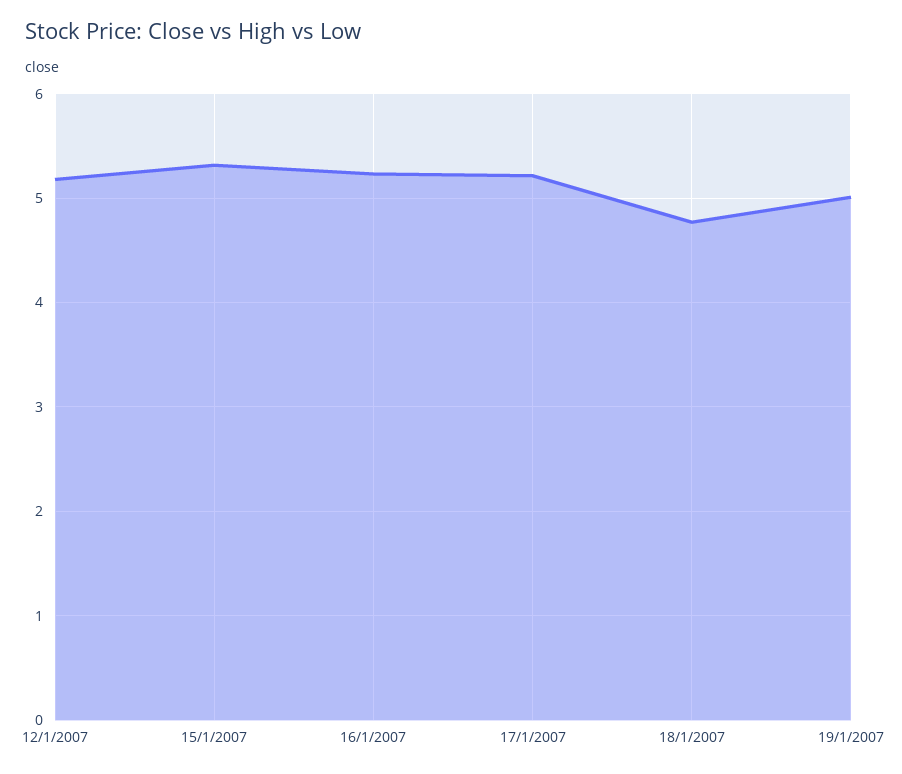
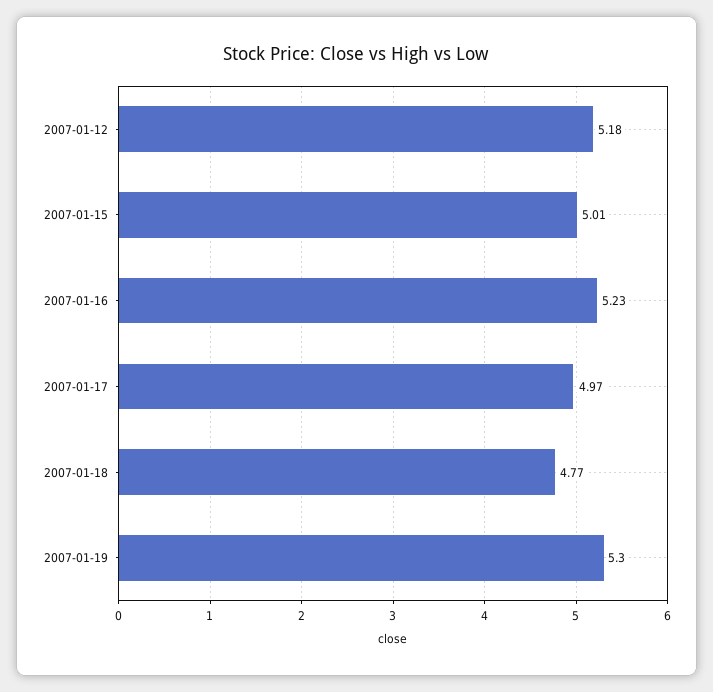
  {
    "12/1/2007": 5.18,
-   "15/1/2007": 5.3,
+   "15/1/2007": 5.01,
    "16/1/2007": 5.23,
-   "17/1/2007": 5.2,
+   "17/1/2007": 4.97,
    "18/1/2007": 4.77,
-   "19/1/2007": 5
+   "19/1/2007": 5.3
  }

